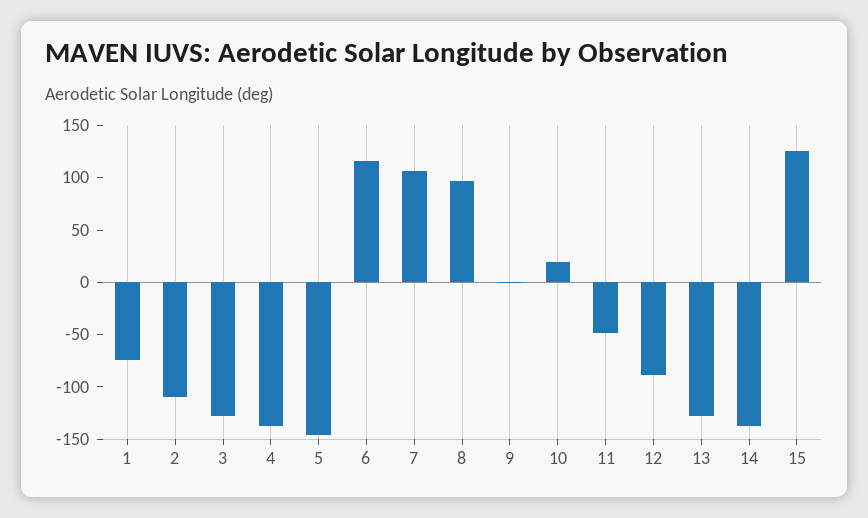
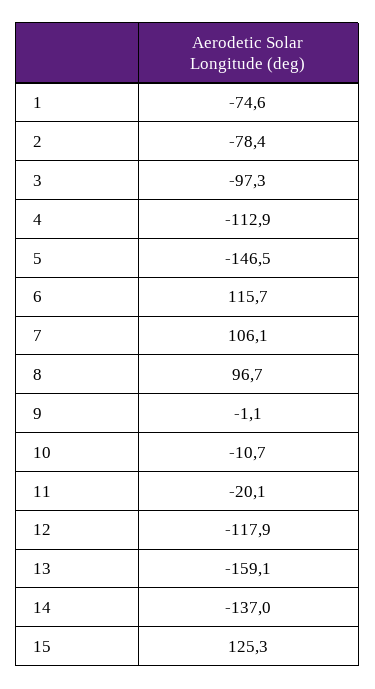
  {
    "1": -74.6,
-   "2": -110,
+   "2": -78.4,
-   "3": -130,
+   "3": -97.3,
-   "4": -140,
+   "4": -112.9,
    "5": -146.5,
    "6": 115.7,
    "7": 106.1,
    "8": 96.7,
    "9": -1.1,
-   "10": 20,
+   "10": -10.7,
-   "11": -50,
+   "11": -20.1,
-   "12": -90,
+   "12": -117.9,
-   "13": -130,
+   "13": -159.1,
    "14": -137,
    "15": 125.3
  }

